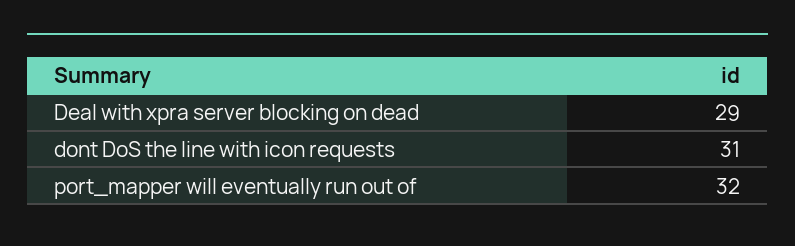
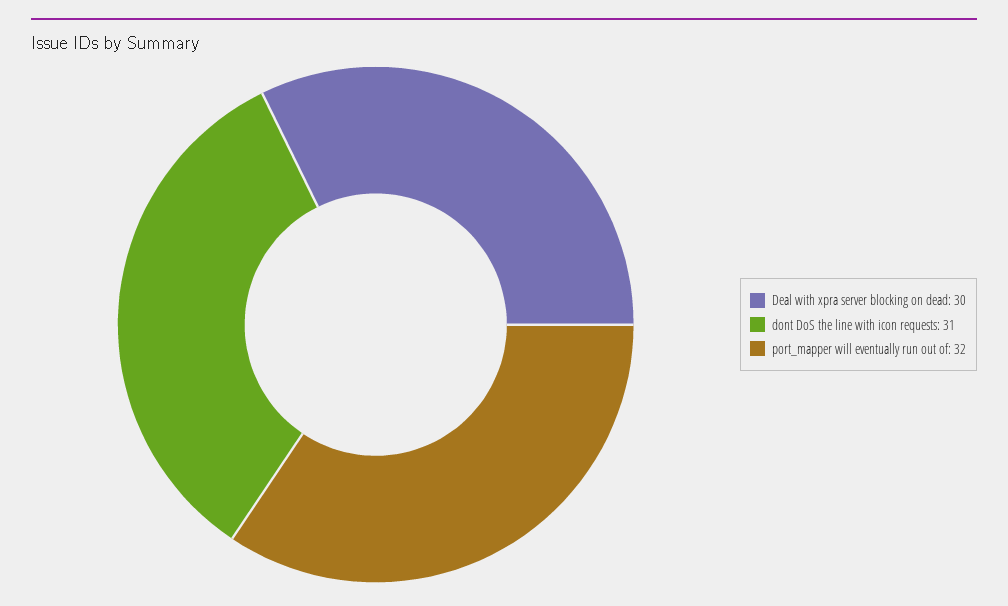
  {
-   "Deal with xpra server blocking on dead": 29,
+   "Deal with xpra server blocking on dead": 30,
    "dont DoS the line with icon requests": 31,
    "port_mapper will eventually run out of": 32
  }

